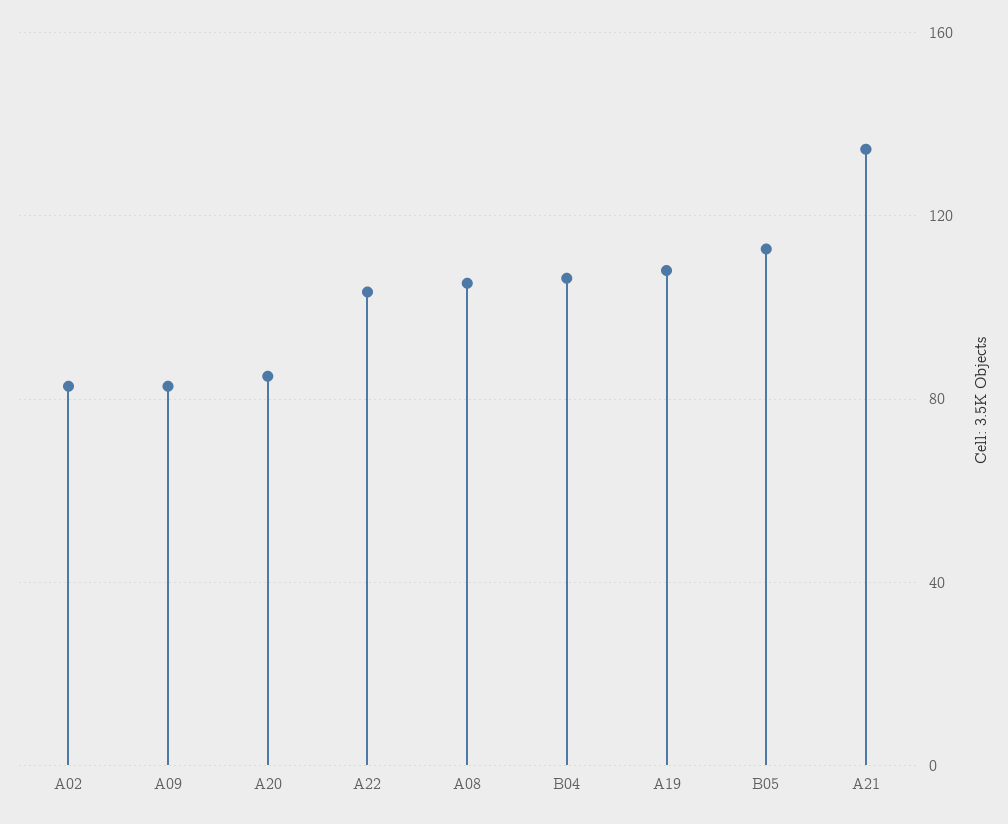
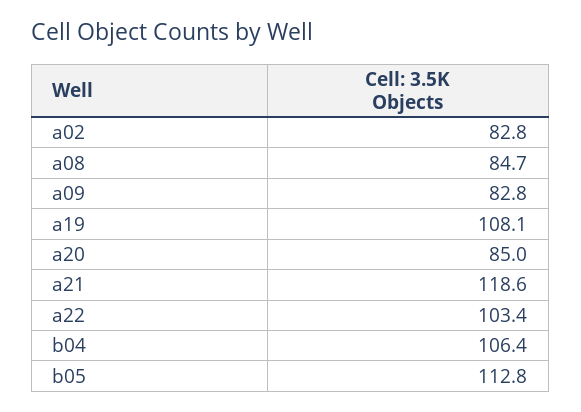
  {
    "A02": 82.8,
    "A09": 82.8,
    "A20": 85,
    "A22": 103.4,
-   "A08": 105,
+   "A08": 84.7,
    "B04": 106.4,
    "A19": 108.1,
    "B05": 112.8,
-   "A21": 135
+   "A21": 118.6
  }

